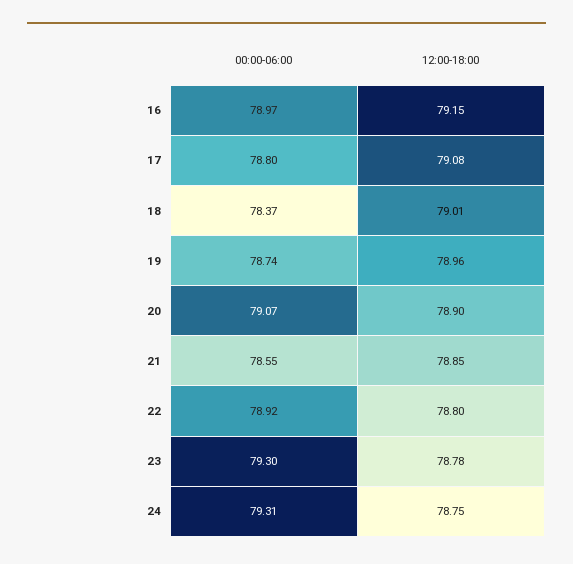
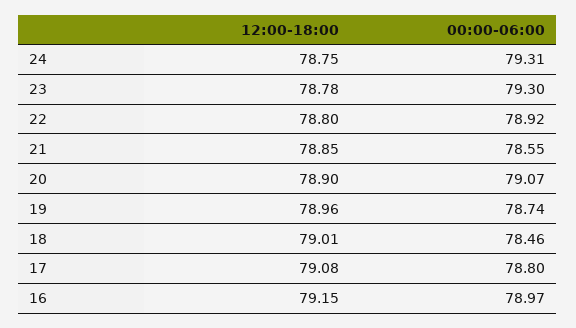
  {
    "00:00-06:00": {
      "16": 78.97,
      "17": 78.8,
-     "18": 78.37,
+     "18": 78.46,
      "19": 78.74,
      "20": 79.07,
      "21": 78.55,
      "22": 78.92,
      "23": 79.3,
      "24": 79.31
    },
    "12:00-18:00": {
      "16": 79.15,
      "17": 79.08,
      "18": 79.01,
      "19": 78.96,
      "20": 78.9,
      "21": 78.85,
      "22": 78.8,
      "23": 78.78,
      "24": 78.75
    }
  }

